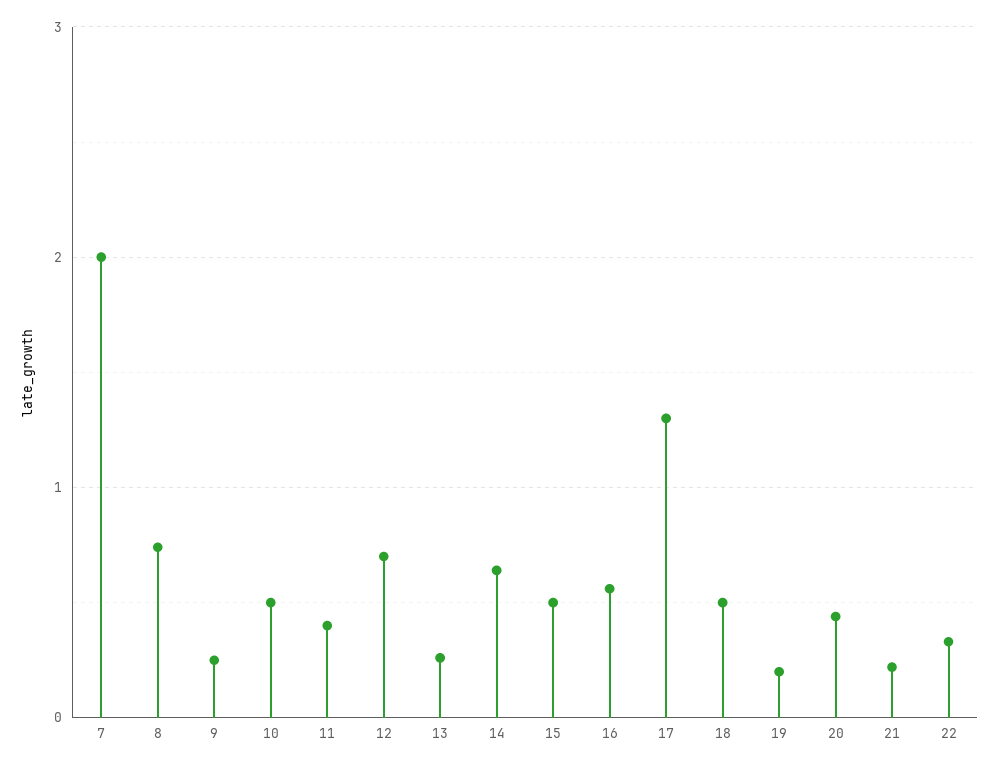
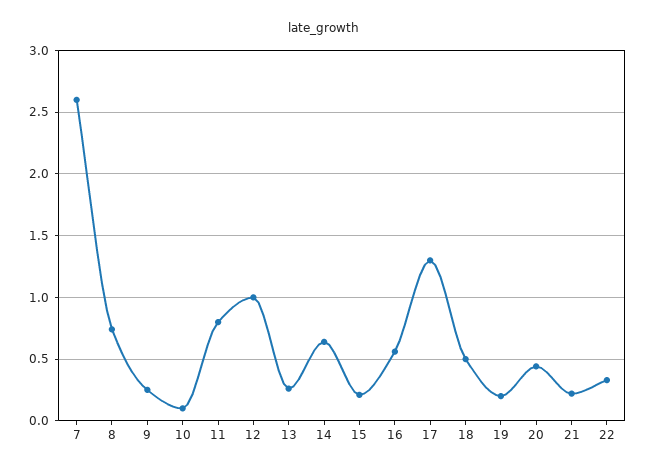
  {
-   "7": 2,
+   "7": 2.6,
    "8": 0.75,
    "9": 0.25,
-   "10": 0.5,
+   "10": 0.1,
-   "11": 0.4,
+   "11": 0.8,
-   "12": 0.7,
+   "12": 1,
    "13": 0.25,
    "14": 0.65,
-   "15": 0.5,
+   "15": 0.2,
    "16": 0.55,
    "17": 1.3,
    "18": 0.5,
    "19": 0.2,
    "20": 0.45,
    "21": 0.2,
    "22": 0.35
  }

